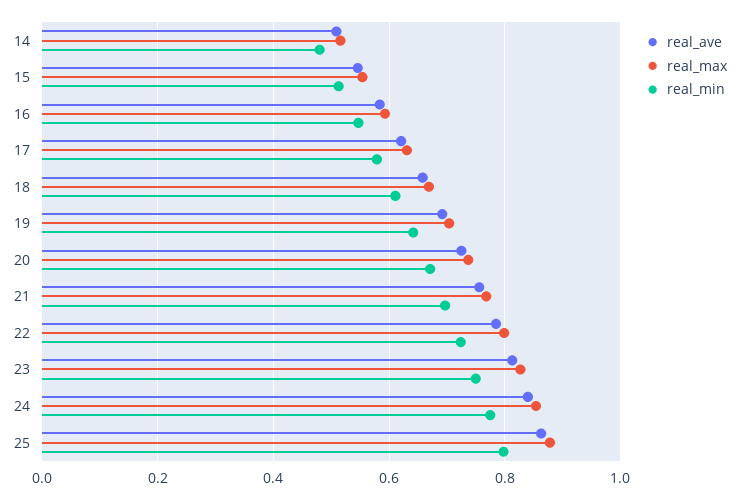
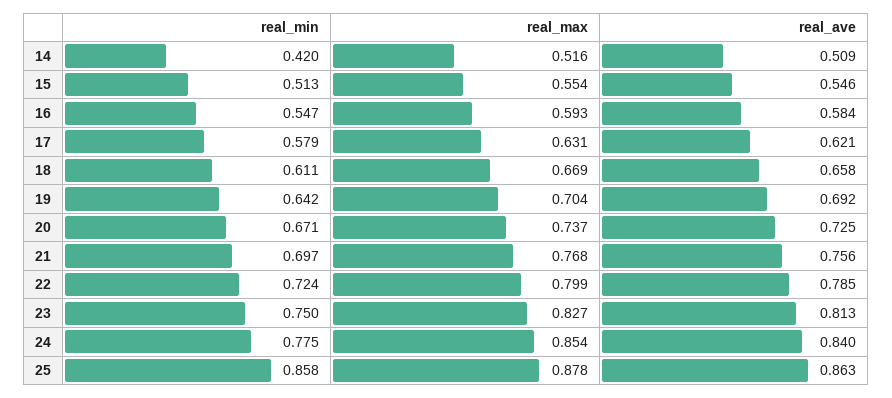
  {
    "real_ave": {
      "14": 0.509,
      "15": 0.546,
      "16": 0.584,
      "17": 0.621,
      "18": 0.658,
      "19": 0.692,
      "20": 0.725,
      "21": 0.756,
      "22": 0.785,
      "23": 0.813,
      "24": 0.84,
      "25": 0.863
    },
    "real_max": {
      "14": 0.516,
      "15": 0.554,
      "16": 0.593,
      "17": 0.631,
      "18": 0.669,
      "19": 0.704,
      "20": 0.737,
      "21": 0.768,
      "22": 0.799,
      "23": 0.827,
      "24": 0.854,
      "25": 0.878
    },
    "real_min": {
-     "14": 0.48,
+     "14": 0.42,
      "15": 0.513,
      "16": 0.547,
      "17": 0.579,
      "18": 0.611,
      "19": 0.642,
      "20": 0.671,
      "21": 0.697,
      "22": 0.724,
      "23": 0.75,
      "24": 0.775,
-     "25": 0.8
+     "25": 0.858
    }
  }

